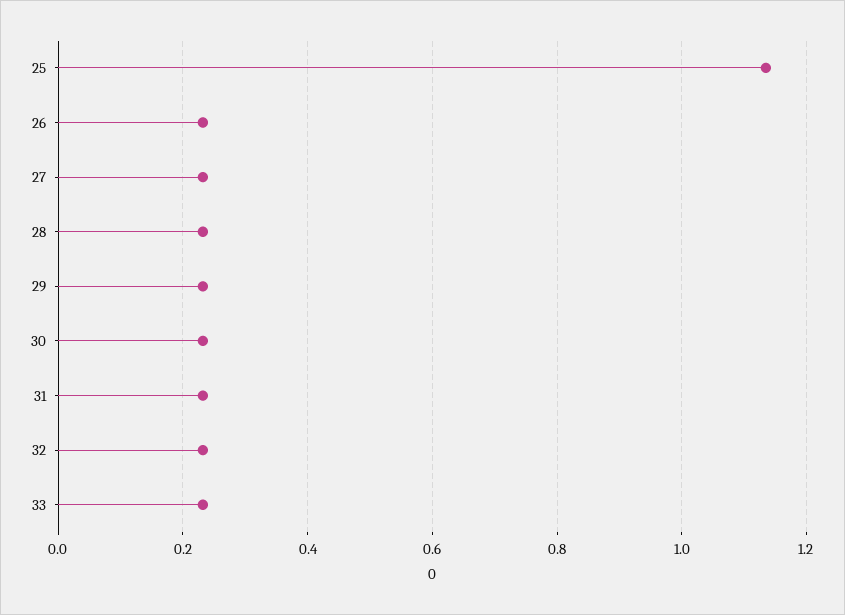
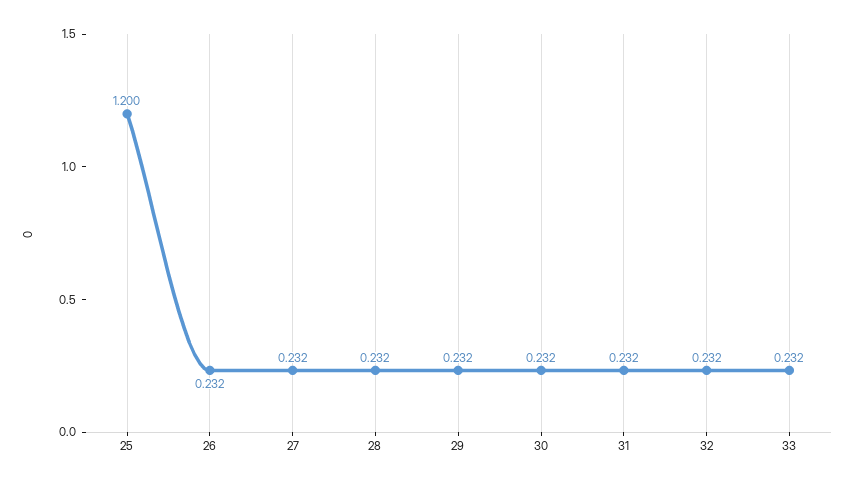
  {
-   "25": 1.14,
+   "25": 1.2,
    "26": 0.232,
    "27": 0.232,
    "28": 0.232,
    "29": 0.232,
    "30": 0.232,
    "31": 0.232,
    "32": 0.232,
    "33": 0.232
  }

